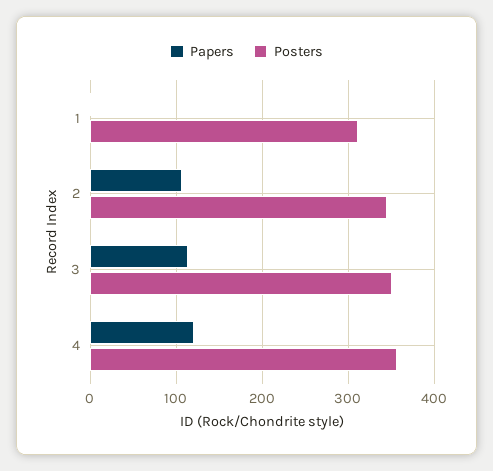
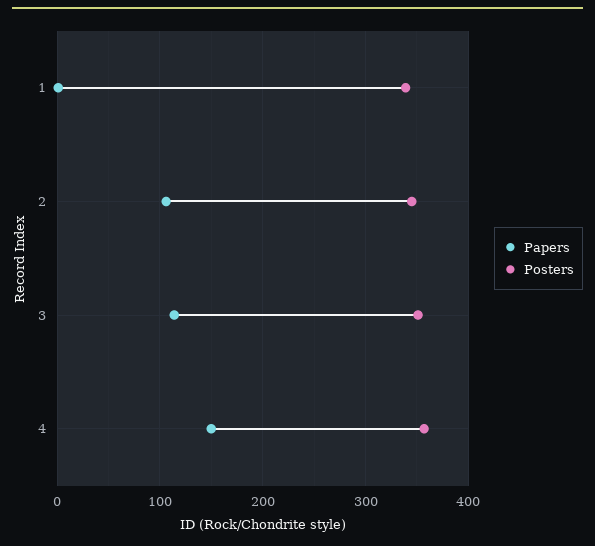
  {
    "Papers": {
      "1": 0,
      "2": 110,
      "3": 110,
-     "4": 120
+     "4": 150
    },
    "Posters": {
-     "1": 310,
+     "1": 340,
      "2": 350,
      "3": 350,
      "4": 360
    }
  }

